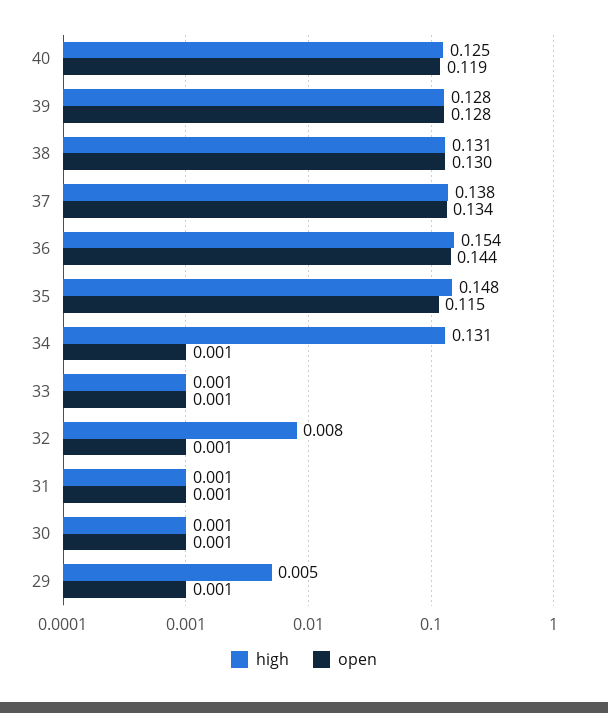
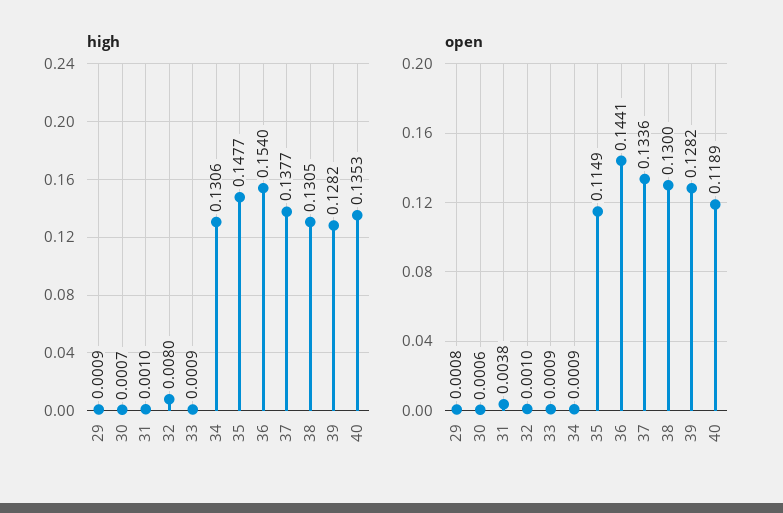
  {
    "high": {
-     "40": 0.125,
+     "40": 0.1353,
      "39": 0.1282,
      "38": 0.1305,
      "37": 0.1377,
      "36": 0.154,
      "35": 0.1477,
      "34": 0.1306,
      "33": 0.0009,
      "32": 0.008,
      "31": 0.001,
      "30": 0.0007,
-     "29": 0.005
+     "29": 0.0009
    },
    "open": {
      "40": 0.1189,
      "39": 0.1282,
      "38": 0.13,
      "37": 0.1336,
      "36": 0.1441,
      "35": 0.1149,
      "34": 0.0009,
      "33": 0.0009,
      "32": 0.001,
-     "31": 0.001,
+     "31": 0.0038,
      "30": 0.0006,
      "29": 0.0008
    }
  }

